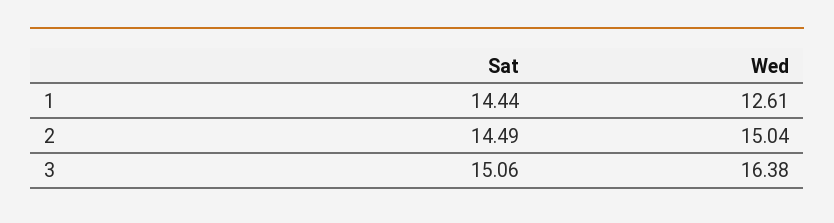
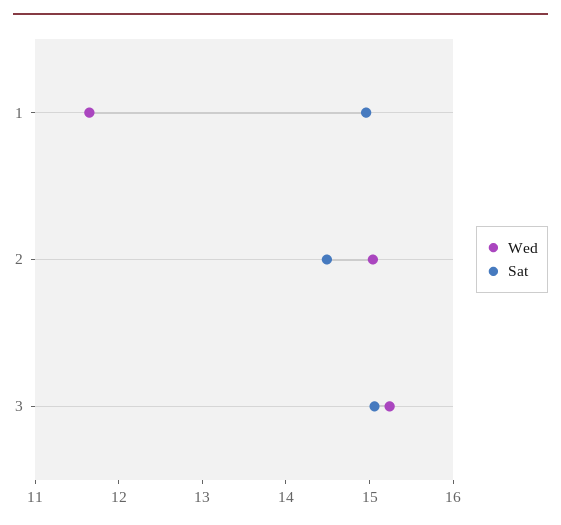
  {
    "Sat": {
-     "1": 14.44,
+     "1": 15,
      "2": 14.49,
      "3": 15.06
    },
    "Wed": {
-     "1": 12.61,
+     "1": 11.6,
      "2": 15.04,
-     "3": 16.38
+     "3": 15.2
    }
  }

